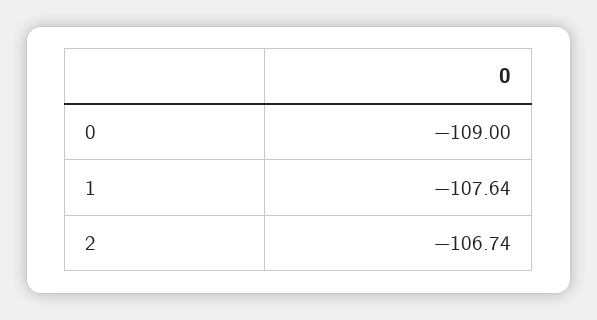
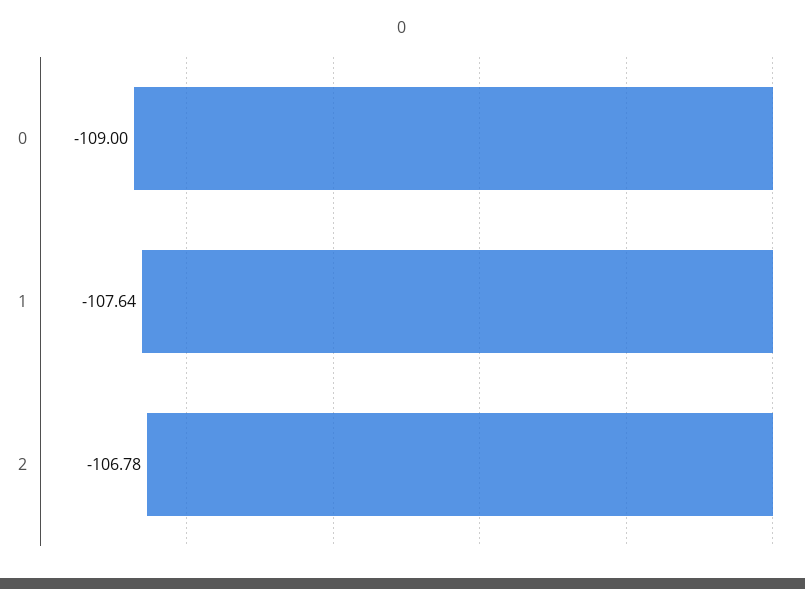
  {
    "0": -109,
    "1": -107.64,
-   "2": -106.74
+   "2": -106.78
  }

